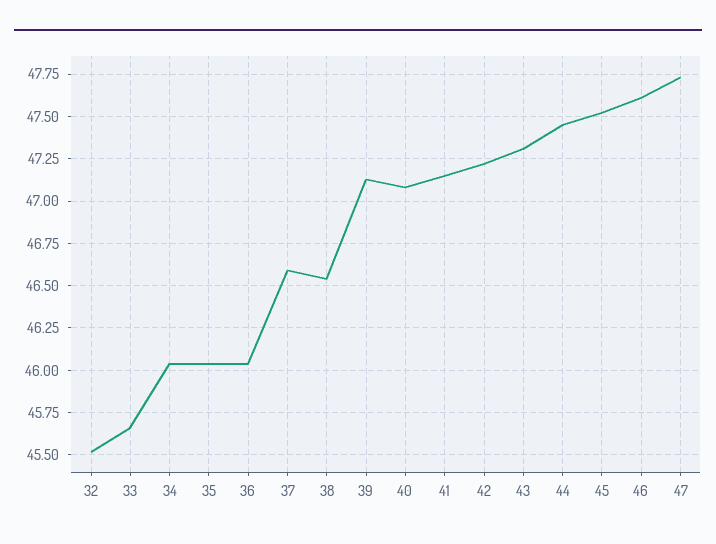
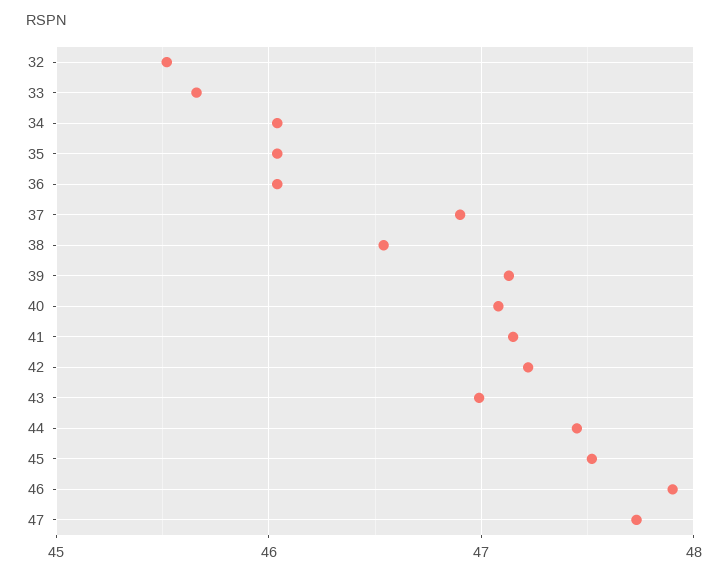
  {
    "32": 45.5,
    "33": 45.65,
    "34": 46.05,
    "35": 46.05,
    "36": 46.05,
-   "37": 46.6,
+   "37": 46.9,
    "38": 46.55,
    "39": 47.15,
    "40": 47.1,
    "41": 47.15,
    "42": 47.2,
-   "43": 47.3,
+   "43": 47,
    "44": 47.45,
    "45": 47.5,
-   "46": 47.6,
+   "46": 47.9,
    "47": 47.75
  }

